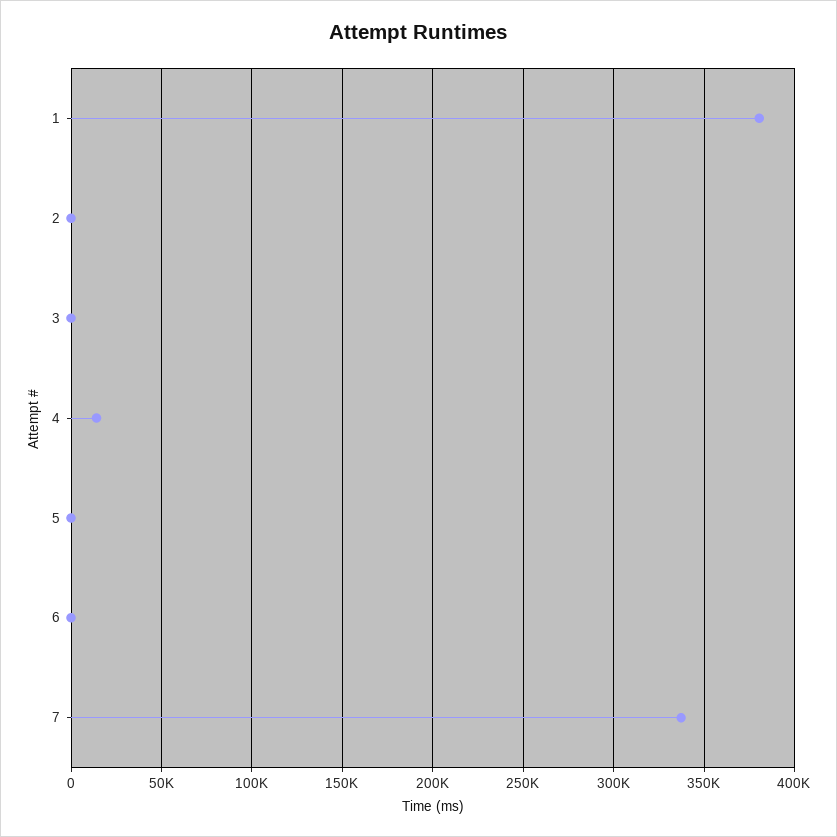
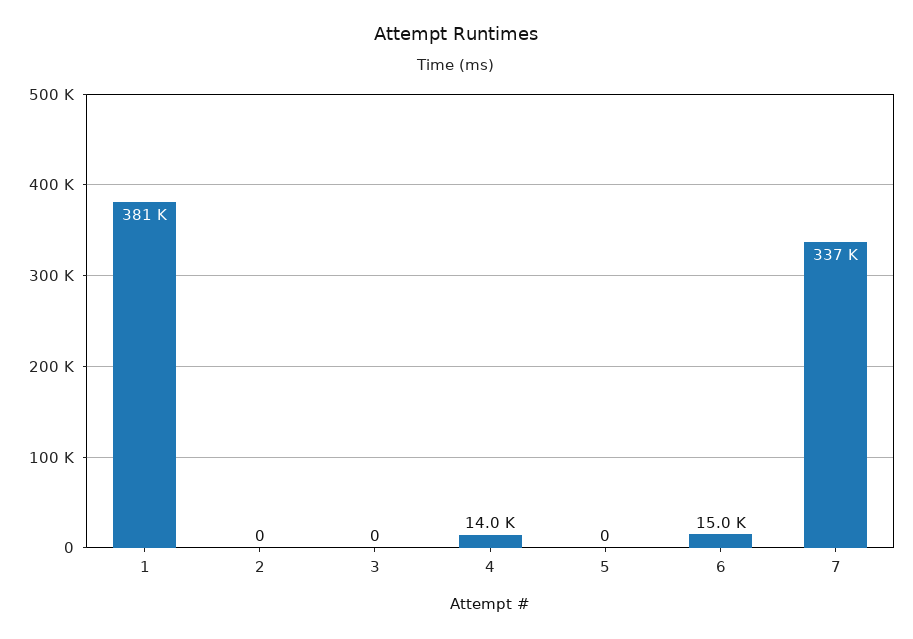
  {
    "1": 381000,
    "2": 0,
    "3": 0,
    "4": 14000,
    "5": 0,
-   "6": 0,
+   "6": 15000,
    "7": 337000
  }

